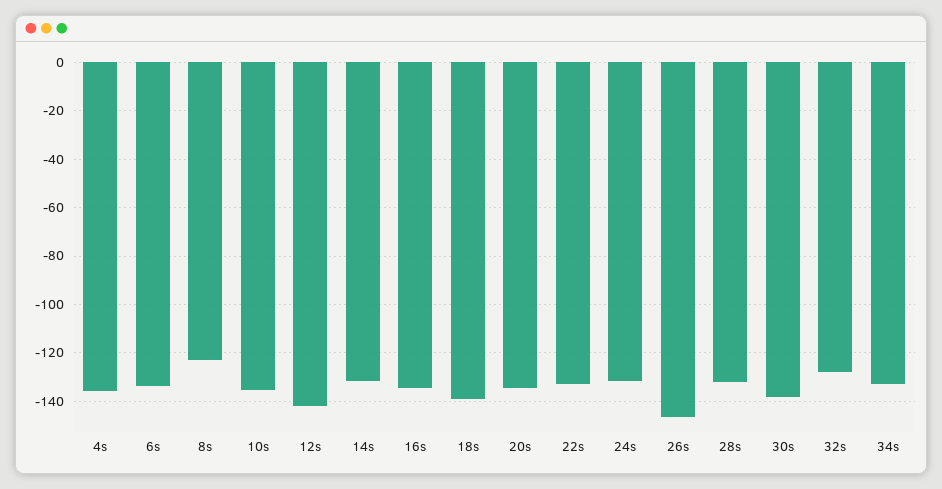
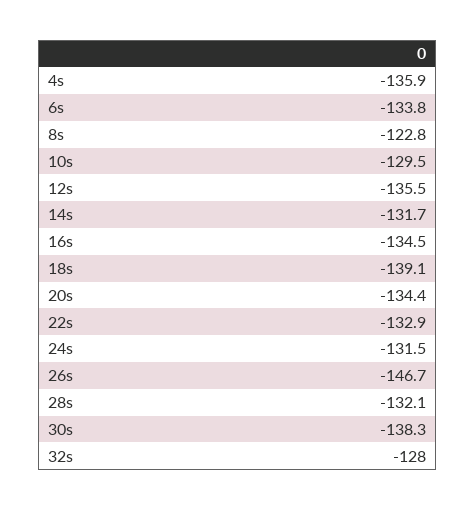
  {
    "4s": -135.9,
    "6s": -133.8,
    "8s": -122.8,
-   "10s": -135,
+   "10s": -129.5,
-   "12s": -142.5,
+   "12s": -135.5,
    "14s": -131.7,
    "16s": -134.5,
    "18s": -139.1,
    "20s": -134.4,
    "22s": -132.9,
    "24s": -131.5,
    "26s": -146.7,
    "28s": -132.1,
    "30s": -138.3,
-   "32s": -128,
+   "32s": -128
-   "34s": -132.5
  }

